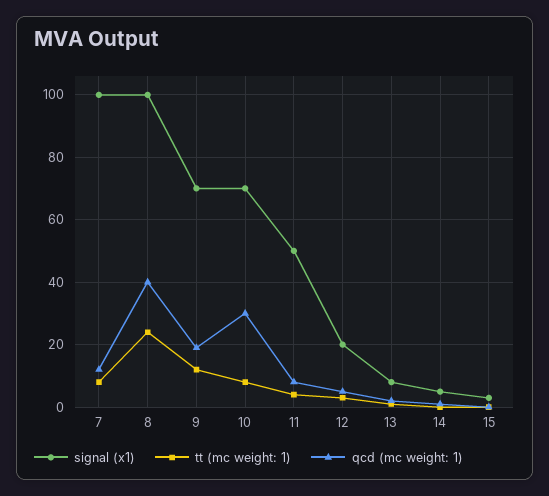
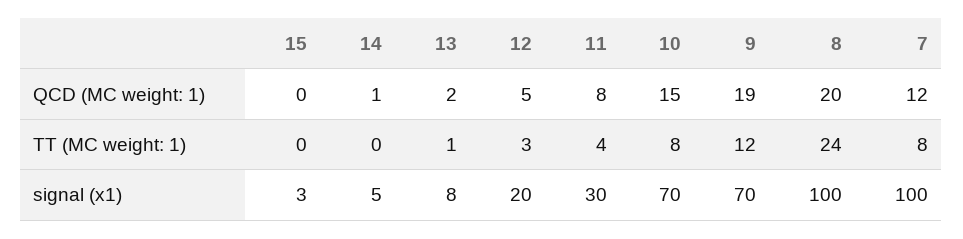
  {
    "signal (x1)": {
      "7": 100,
      "8": 100,
      "9": 70,
      "10": 70,
-     "11": 50,
+     "11": 30,
      "12": 20,
      "13": 8,
      "14": 5,
      "15": 3
    },
    "tt (mc weight: 1)": {
      "7": 8,
      "8": 24,
      "9": 12,
      "10": 8,
      "11": 4,
      "12": 3,
      "13": 1,
      "14": 0,
      "15": 0
    },
    "qcd (mc weight: 1)": {
      "7": 12,
-     "8": 40,
+     "8": 20,
      "9": 19,
-     "10": 30,
+     "10": 15,
      "11": 8,
      "12": 5,
      "13": 2,
      "14": 1,
      "15": 0
    }
  }

